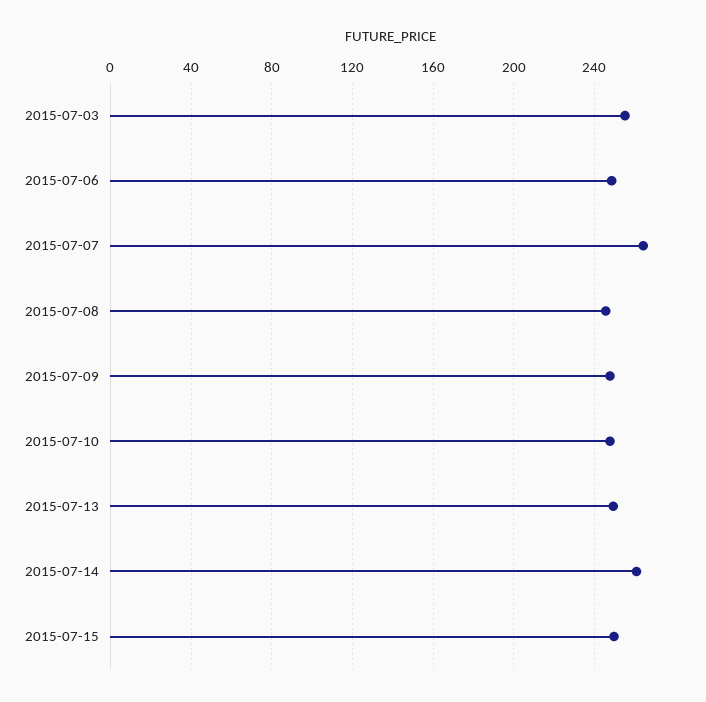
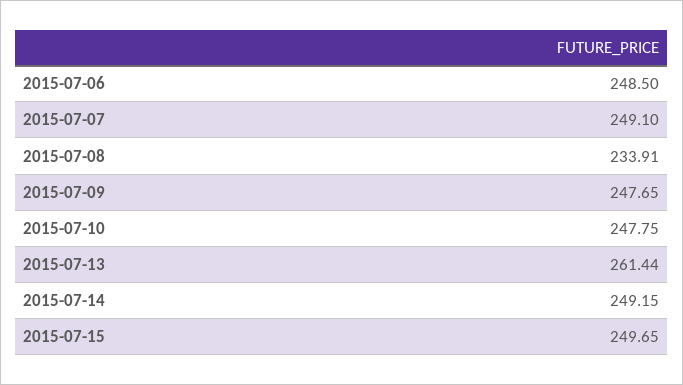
  {
-   "2015-07-03": 255,
    "2015-07-06": 248.5,
-   "2015-07-07": 265,
+   "2015-07-07": 249.1,
-   "2015-07-08": 245,
+   "2015-07-08": 233.91,
    "2015-07-09": 247.65,
    "2015-07-10": 247.75,
-   "2015-07-13": 250,
+   "2015-07-13": 261.44,
-   "2015-07-14": 260,
+   "2015-07-14": 249.15,
    "2015-07-15": 249.65
  }

